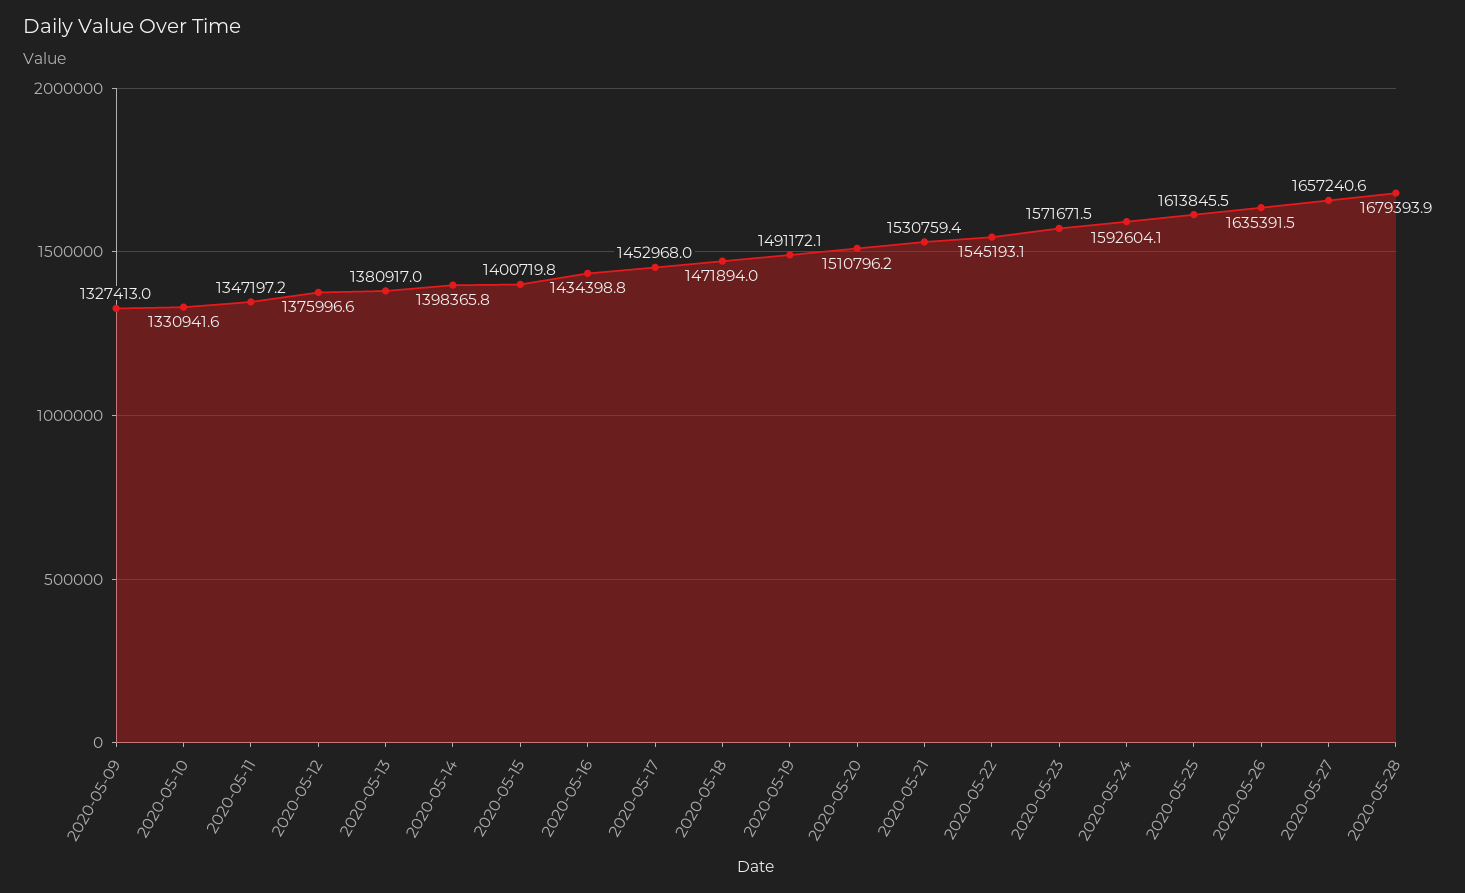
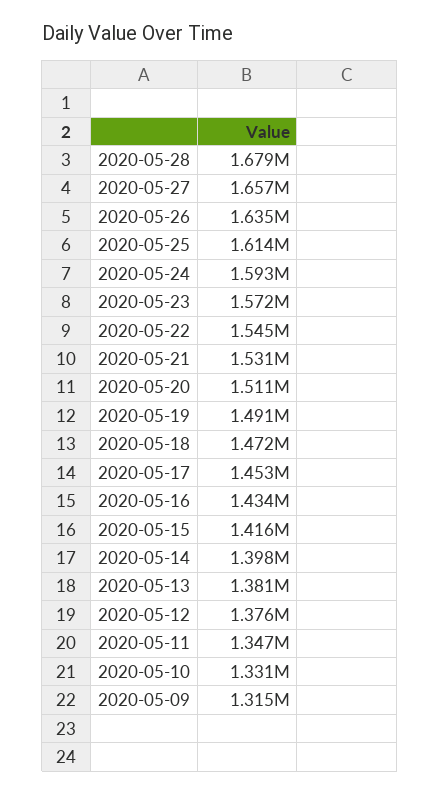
  {
-   "2020-05-09": 1327413,
+   "2020-05-09": 1315000,
    "2020-05-10": 1330941.6,
    "2020-05-11": 1347197.2,
    "2020-05-12": 1375996.6,
    "2020-05-13": 1380917,
    "2020-05-14": 1398365.8,
-   "2020-05-15": 1400719.8,
+   "2020-05-15": 1416000,
    "2020-05-16": 1434398.8,
    "2020-05-17": 1452968,
    "2020-05-18": 1471894,
    "2020-05-19": 1491172.1,
    "2020-05-20": 1510796.2,
    "2020-05-21": 1530759.4,
    "2020-05-22": 1545193.1,
    "2020-05-23": 1571671.5,
    "2020-05-24": 1592604.1,
    "2020-05-25": 1613845.5,
    "2020-05-26": 1635391.5,
    "2020-05-27": 1657240.6,
    "2020-05-28": 1679393.9
  }

